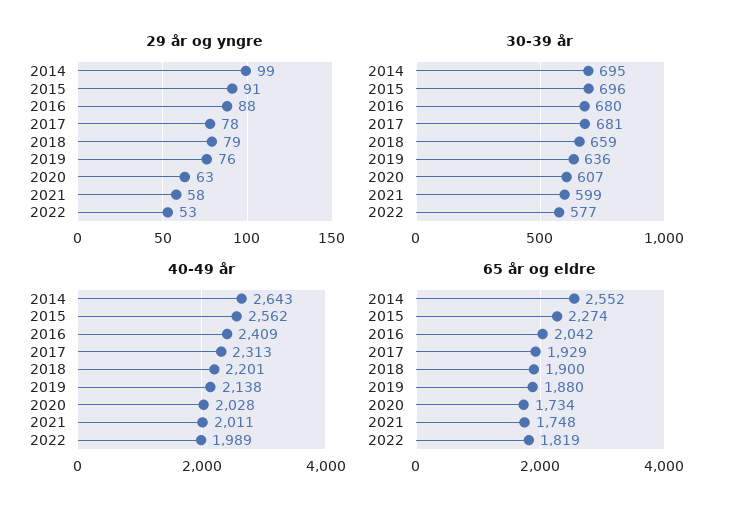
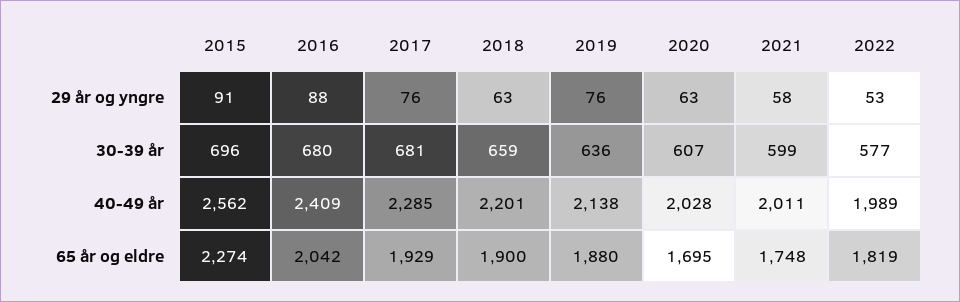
  {
    "29 år og yngre": {
-     "2014": 99,
      "2015": 91,
      "2016": 88,
-     "2017": 78,
+     "2017": 76,
-     "2018": 79,
+     "2018": 63,
      "2019": 76,
      "2020": 63,
      "2021": 58,
      "2022": 53
    },
    "30-39 år": {
-     "2014": 695,
      "2015": 696,
      "2016": 680,
      "2017": 681,
      "2018": 659,
      "2019": 636,
      "2020": 607,
      "2021": 599,
      "2022": 577
    },
    "40-49 år": {
-     "2014": 2643,
      "2015": 2562,
      "2016": 2409,
-     "2017": 2313,
+     "2017": 2285,
      "2018": 2201,
      "2019": 2138,
      "2020": 2028,
      "2021": 2011,
      "2022": 1989
    },
    "65 år og eldre": {
-     "2014": 2552,
      "2015": 2274,
      "2016": 2042,
      "2017": 1929,
      "2018": 1900,
      "2019": 1880,
-     "2020": 1734,
+     "2020": 1695,
      "2021": 1748,
      "2022": 1819
    }
  }

